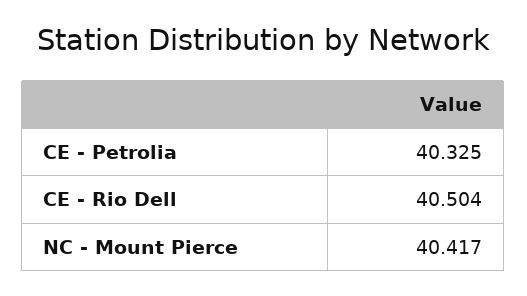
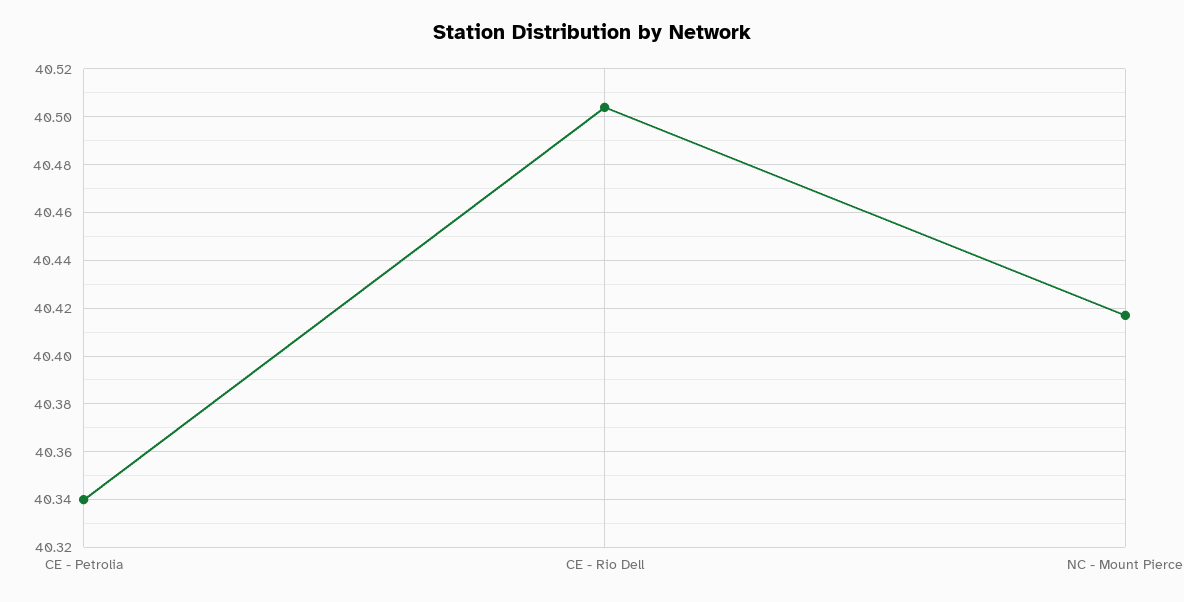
  {
-   "CE - Petrolia": 40.325,
+   "CE - Petrolia": 40.34,
    "CE - Rio Dell": 40.504,
    "NC - Mount Pierce": 40.417
  }

